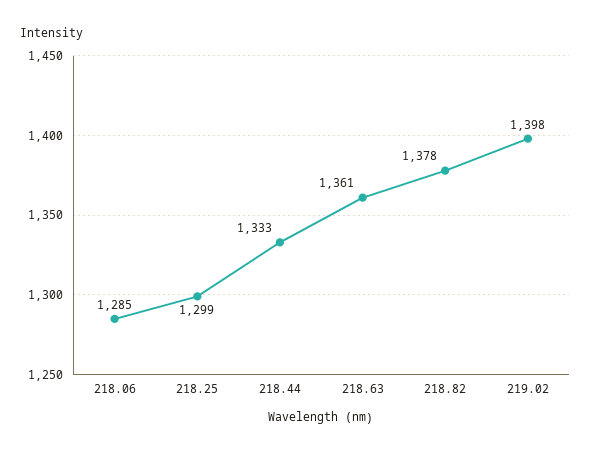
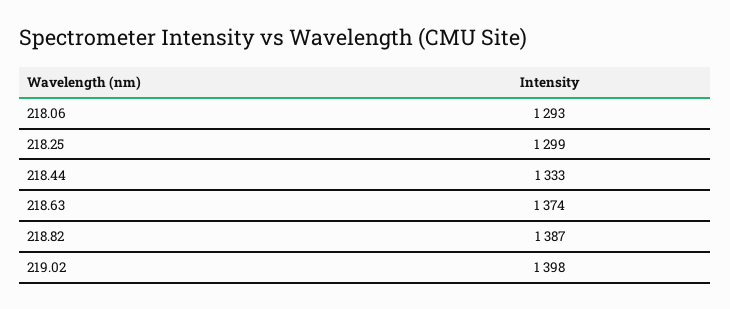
  {
-   "218.06": 1285,
+   "218.06": 1293,
    "218.25": 1299,
    "218.44": 1333,
-   "218.63": 1361,
+   "218.63": 1374,
-   "218.82": 1378,
+   "218.82": 1387,
    "219.02": 1398
  }

